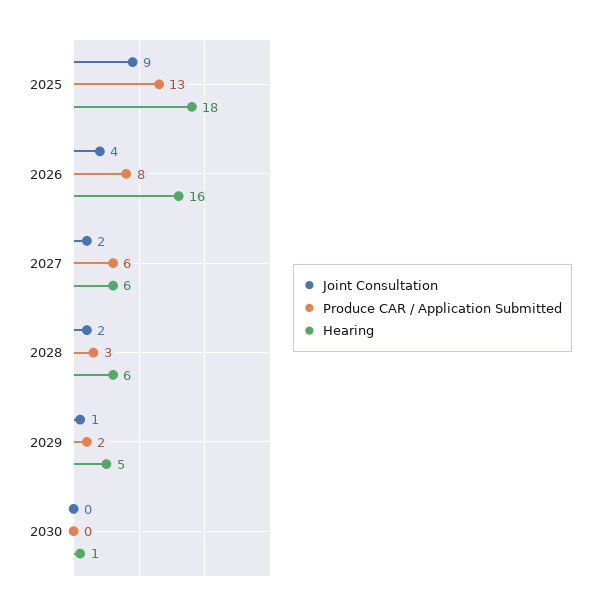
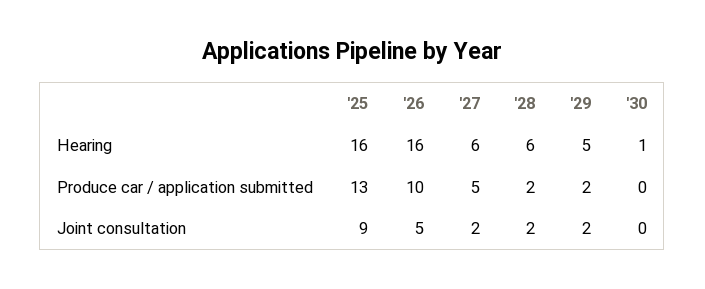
  {
    "Joint Consultation": {
      "2025": 9,
-     "2026": 4,
+     "2026": 5,
      "2027": 2,
      "2028": 2,
-     "2029": 1,
+     "2029": 2,
      "2030": 0
    },
    "Produce CAR / Application Submitted": {
      "2025": 13,
-     "2026": 8,
+     "2026": 10,
-     "2027": 6,
+     "2027": 5,
-     "2028": 3,
+     "2028": 2,
      "2029": 2,
      "2030": 0
    },
    "Hearing": {
-     "2025": 18,
+     "2025": 16,
      "2026": 16,
      "2027": 6,
      "2028": 6,
      "2029": 5,
      "2030": 1
    }
  }

